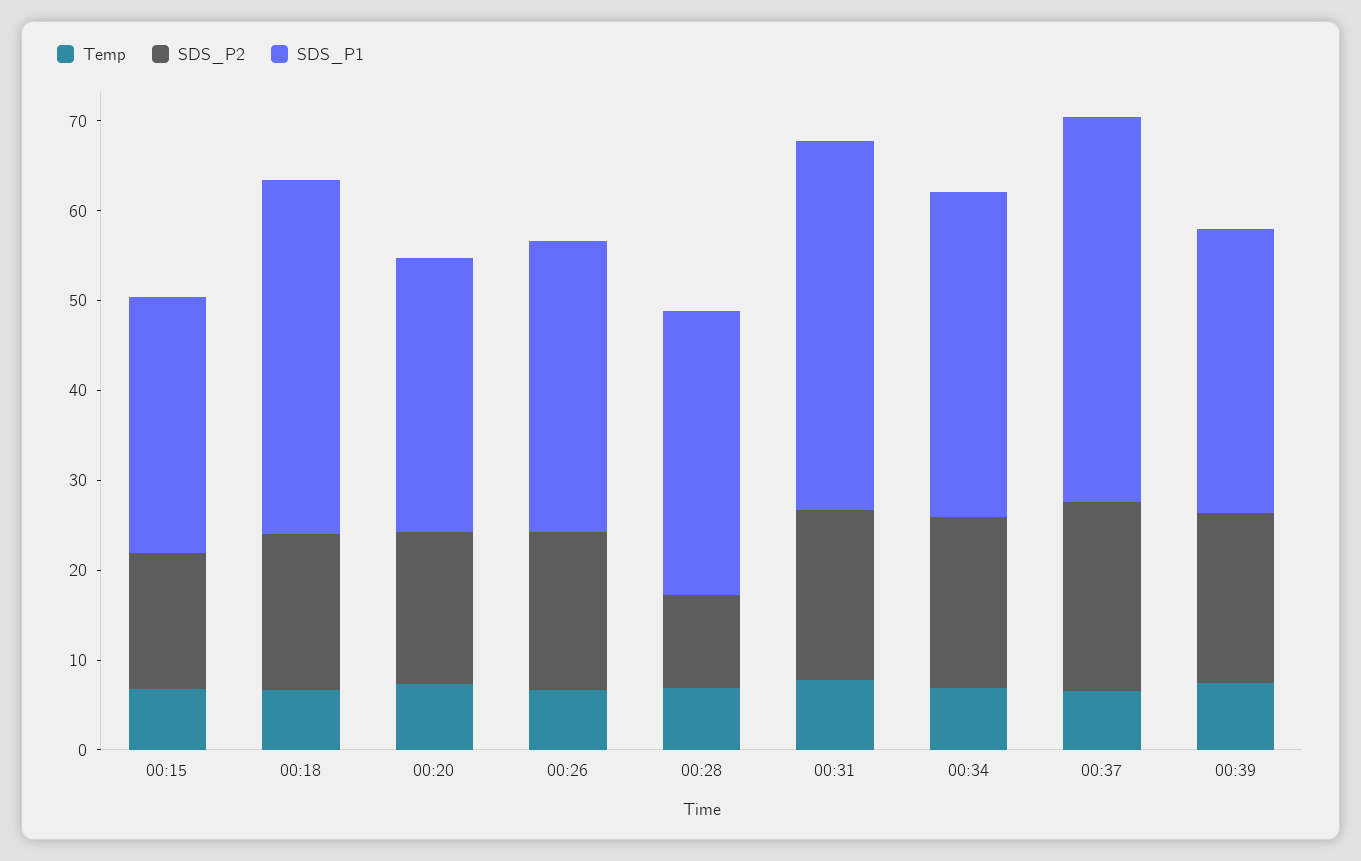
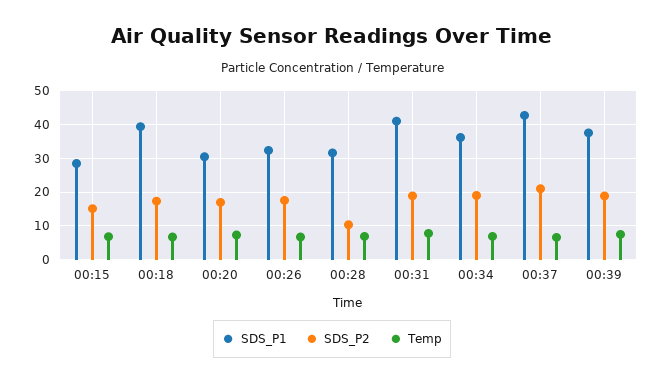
  {
    "Temp": {
      "00:15": 6,
      "00:18": 6,
      "00:20": 8,
      "00:26": 6,
      "00:28": 6,
      "00:31": 8,
      "00:34": 6,
      "00:37": 6,
      "00:39": 8
    },
    "SDS_P2": {
      "00:15": 16,
      "00:18": 18,
      "00:20": 16,
      "00:26": 18,
      "00:28": 10,
      "00:31": 18,
      "00:34": 20,
      "00:37": 22,
      "00:39": 18
    },
    "SDS_P1": {
      "00:15": 28,
      "00:18": 40,
      "00:20": 30,
      "00:26": 32,
      "00:28": 32,
      "00:31": 42,
      "00:34": 36,
      "00:37": 42,
-     "00:39": 32
+     "00:39": 38
    }
  }

